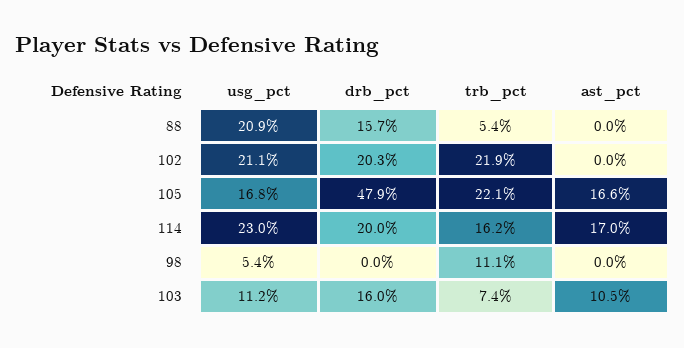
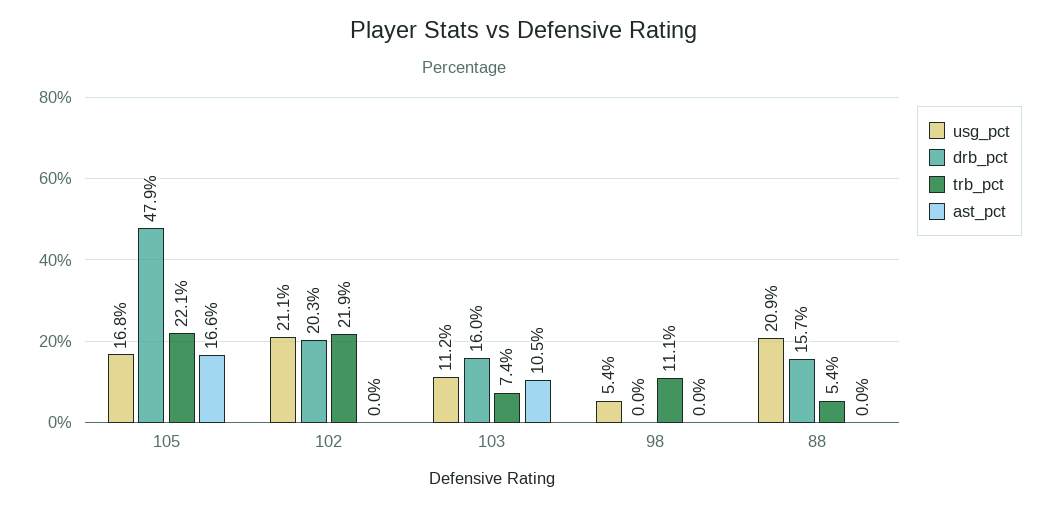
  {
    "usg_pct": {
      "88": 20.9,
      "102": 21.1,
      "105": 16.8,
-     "114": 23,
      "98": 5.4,
      "103": 11.2
    },
    "drb_pct": {
      "88": 15.7,
      "102": 20.3,
      "105": 47.9,
-     "114": 20,
      "98": 0,
      "103": 16
    },
    "trb_pct": {
      "88": 5.4,
      "102": 21.9,
      "105": 22.1,
-     "114": 16.2,
      "98": 11.1,
      "103": 7.4
    },
    "ast_pct": {
      "88": 0,
      "102": 0,
      "105": 16.6,
-     "114": 17,
      "98": 0,
      "103": 10.5
    }
  }

